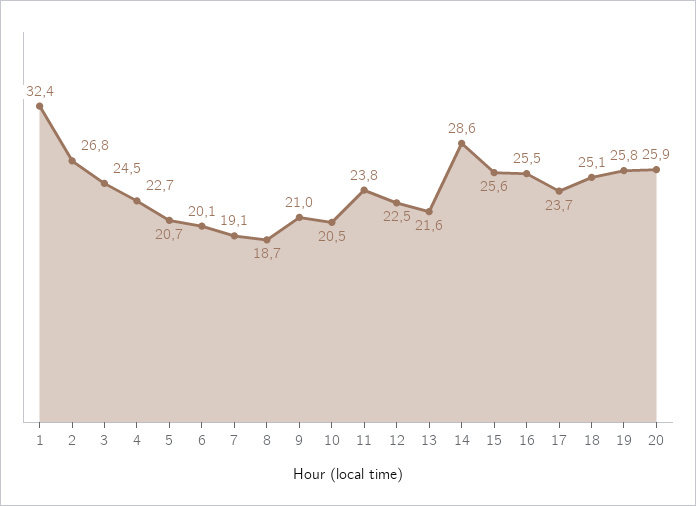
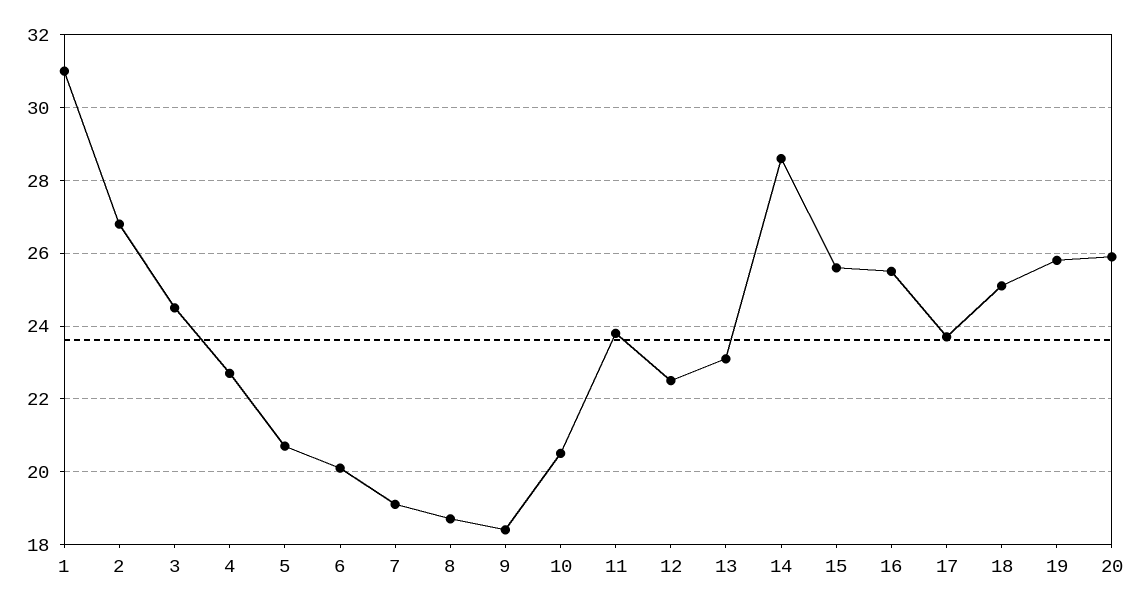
  {
-   "1": 32.4,
+   "1": 31,
    "2": 26.8,
    "3": 24.5,
    "4": 22.7,
    "5": 20.7,
    "6": 20.1,
    "7": 19.1,
    "8": 18.7,
-   "9": 21,
+   "9": 18.5,
    "10": 20.5,
    "11": 23.8,
    "12": 22.5,
-   "13": 21.6,
+   "13": 23,
    "14": 28.6,
    "15": 25.6,
    "16": 25.5,
    "17": 23.7,
    "18": 25.1,
    "19": 25.8,
    "20": 25.9
  }

